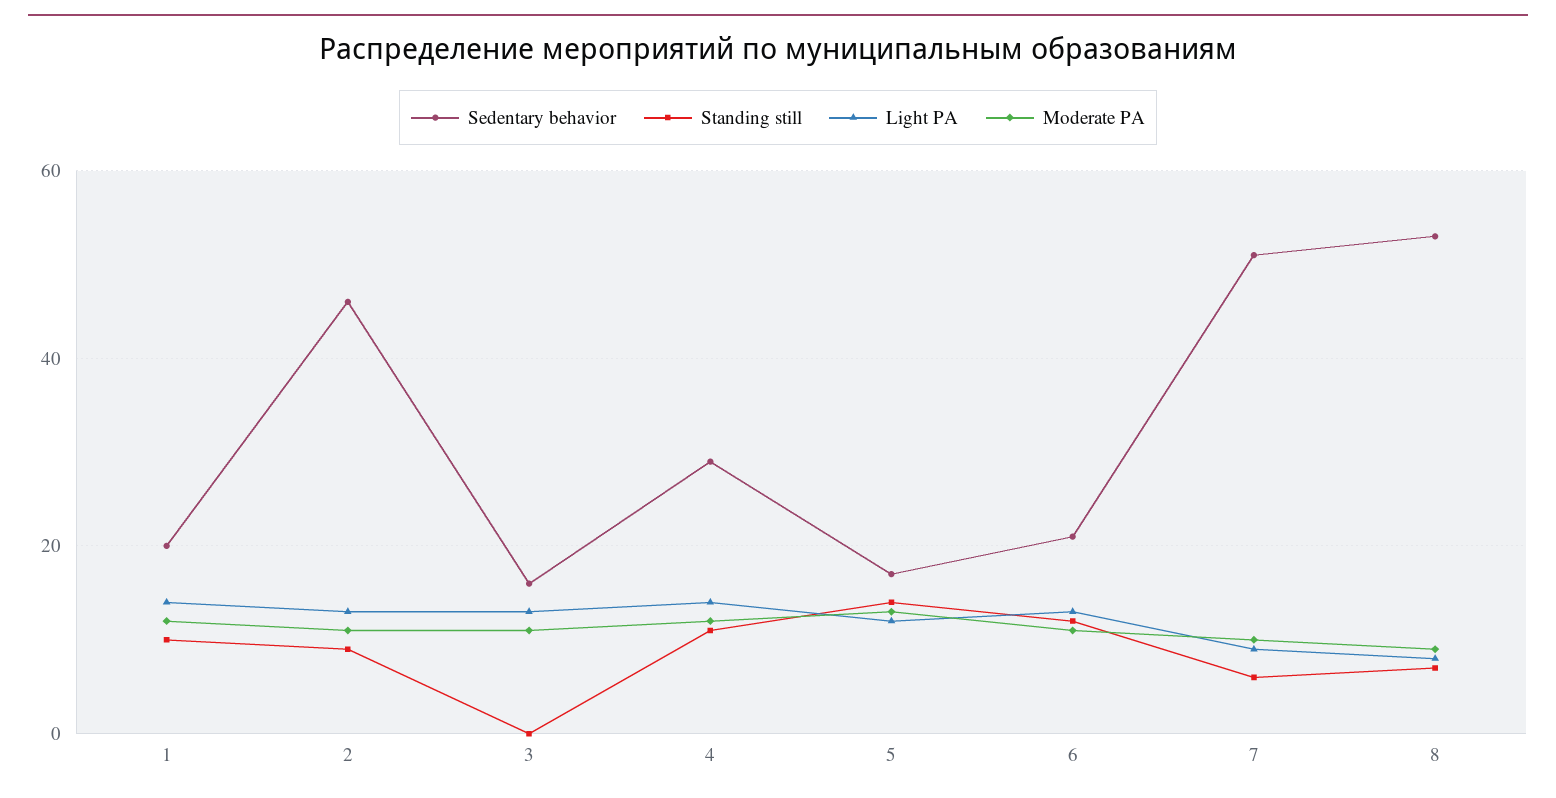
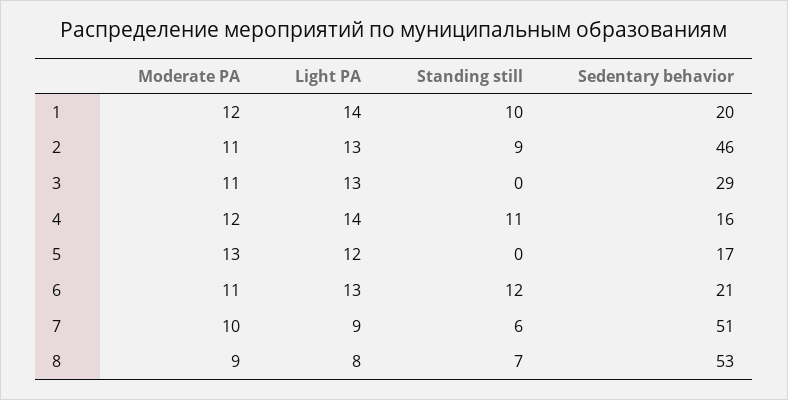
  {
    "Sedentary behavior": {
      "1": 20,
      "2": 46,
-     "3": 15,
+     "3": 29,
-     "4": 30,
+     "4": 16,
      "5": 17,
      "6": 21,
      "7": 51,
      "8": 53
    },
    "Standing still": {
      "1": 10,
      "2": 9,
      "3": 0,
      "4": 11,
-     "5": 15,
+     "5": 0,
      "6": 12,
      "7": 6,
      "8": 7
    },
    "Light PA": {
      "1": 14,
      "2": 13,
      "3": 13,
      "4": 14,
      "5": 12,
      "6": 13,
      "7": 9,
      "8": 8
    },
    "Moderate PA": {
      "1": 12,
      "2": 11,
      "3": 11,
      "4": 12,
      "5": 13,
      "6": 11,
      "7": 10,
      "8": 9
    }
  }

